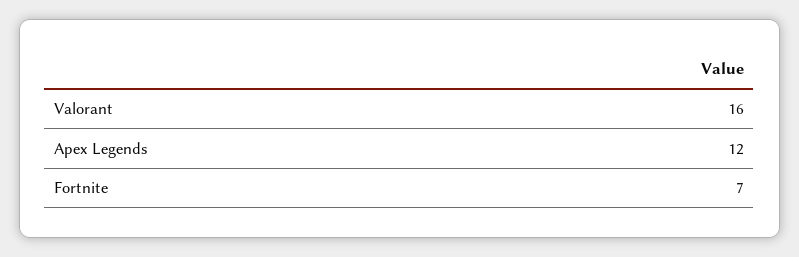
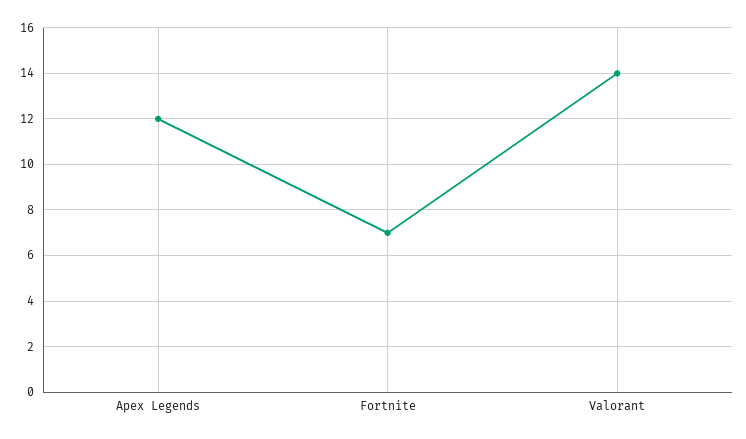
  {
-   "Valorant": 16,
+   "Valorant": 14,
    "Apex Legends": 12,
    "Fortnite": 7
  }

